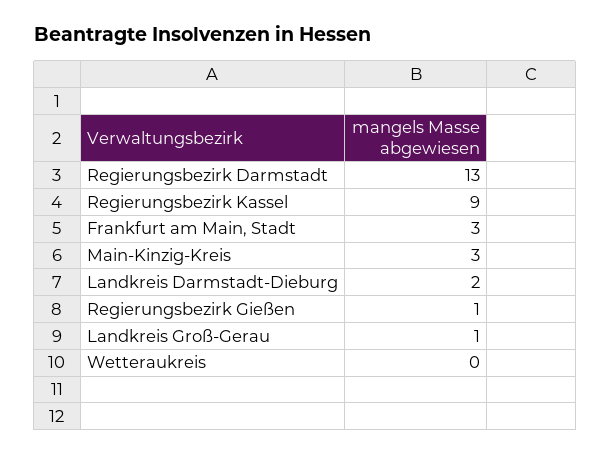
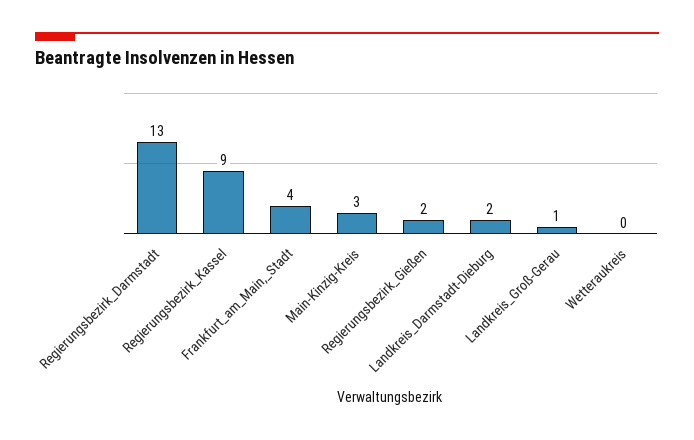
  {
    "Regierungsbezirk Darmstadt": 13,
    "Regierungsbezirk Kassel": 9,
-   "Frankfurt am Main, Stadt": 3,
+   "Frankfurt am Main, Stadt": 4,
    "Main-Kinzig-Kreis": 3,
    "Landkreis Darmstadt-Dieburg": 2,
-   "Regierungsbezirk Gießen": 1,
+   "Regierungsbezirk Gießen": 2,
    "Landkreis Groß-Gerau": 1,
    "Wetteraukreis": 0
  }

